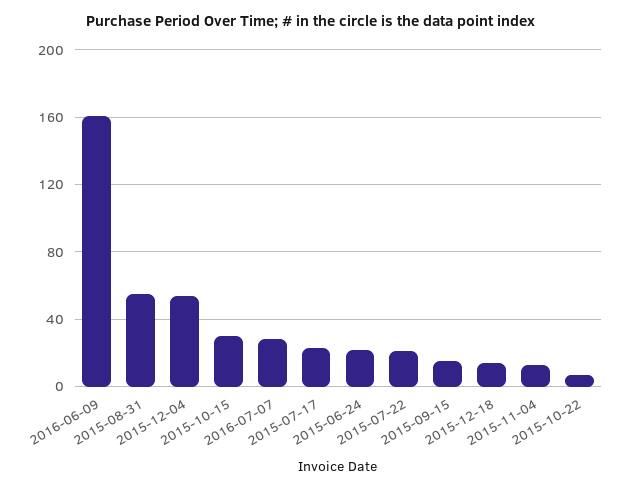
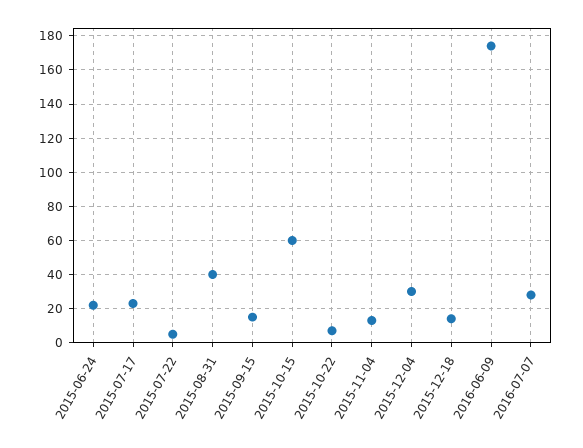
  {
-   "2016-06-09": 160,
+   "2016-06-09": 175,
-   "2015-08-31": 55,
+   "2015-08-31": 40,
-   "2015-12-04": 55,
+   "2015-12-04": 30,
-   "2015-10-15": 30,
+   "2015-10-15": 60,
    "2016-07-07": 30,
    "2015-07-17": 25,
    "2015-06-24": 20,
-   "2015-07-22": 20,
+   "2015-07-22": 5,
    "2015-09-15": 15,
    "2015-12-18": 15,
    "2015-11-04": 15,
    "2015-10-22": 5
  }

